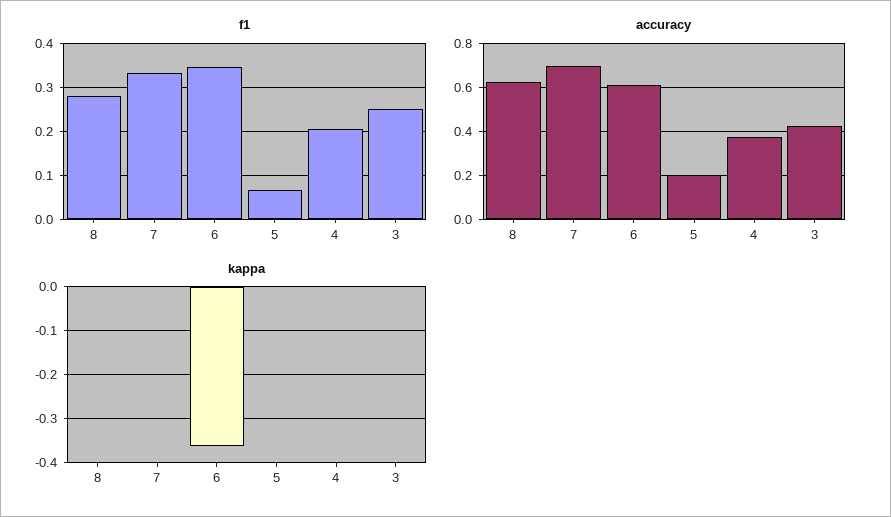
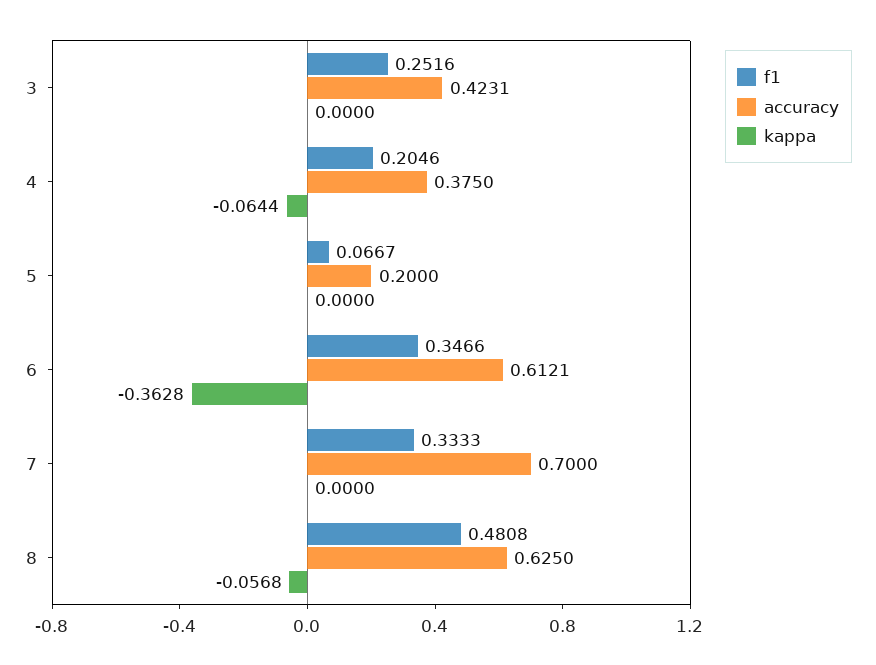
  {
    "f1": {
-     "8": 0.28,
+     "8": 0.4808,
      "7": 0.3333,
      "6": 0.3466,
      "5": 0.0667,
      "4": 0.2046,
      "3": 0.2516
    },
    "accuracy": {
      "8": 0.625,
      "7": 0.7,
      "6": 0.6121,
      "5": 0.2,
      "4": 0.375,
      "3": 0.4231
    },
    "kappa": {
-     "8": 0,
+     "8": -0.0568,
      "7": 0,
      "6": -0.3628,
      "5": 0,
-     "4": 0,
+     "4": -0.0644,
      "3": 0
    }
  }

